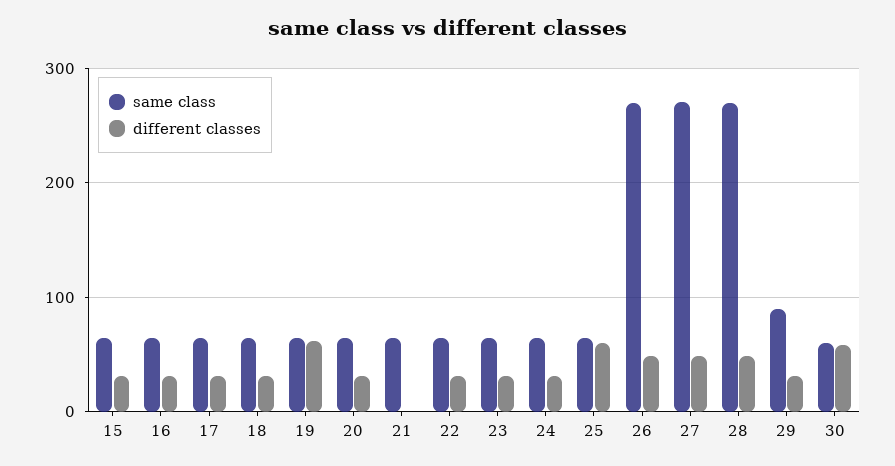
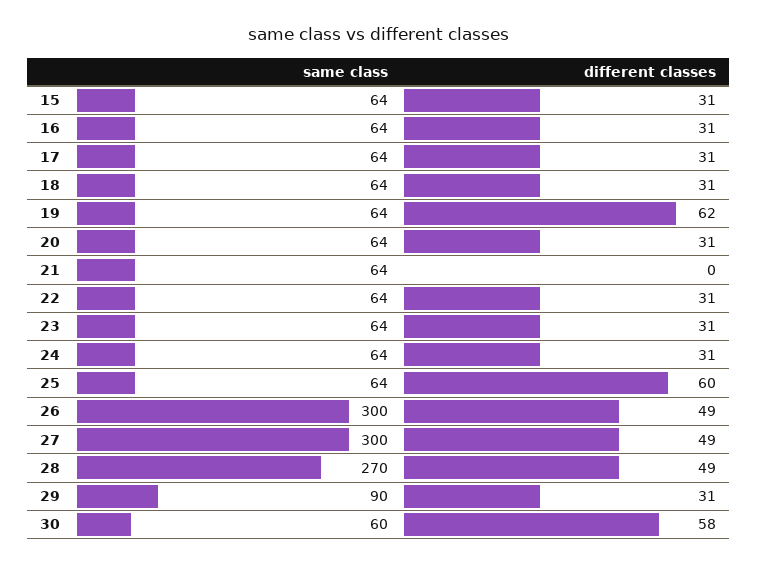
  {
    "same class": {
      "15": 64,
      "16": 64,
      "17": 64,
      "18": 64,
      "19": 64,
      "20": 64,
      "21": 64,
      "22": 64,
      "23": 64,
      "24": 64,
      "25": 64,
-     "26": 270,
+     "26": 300,
-     "27": 270,
+     "27": 300,
      "28": 270,
      "29": 90,
      "30": 60
    },
    "different classes": {
      "15": 31,
      "16": 31,
      "17": 31,
      "18": 31,
      "19": 62,
      "20": 31,
      "21": 0,
      "22": 31,
      "23": 31,
      "24": 31,
      "25": 60,
      "26": 49,
      "27": 49,
      "28": 49,
      "29": 31,
      "30": 58
    }
  }

